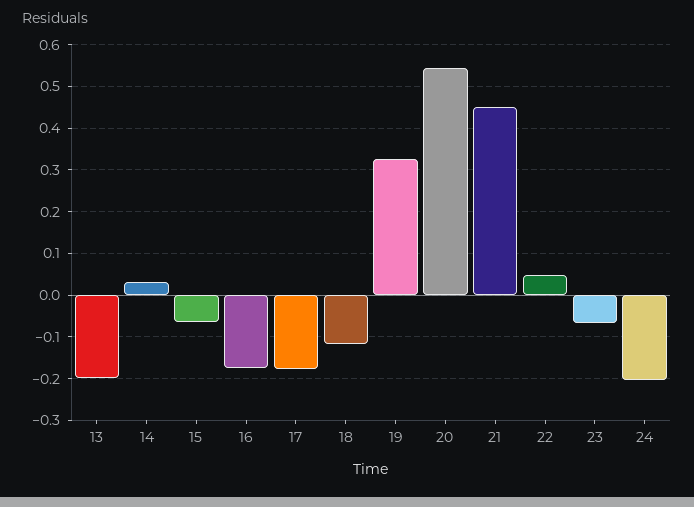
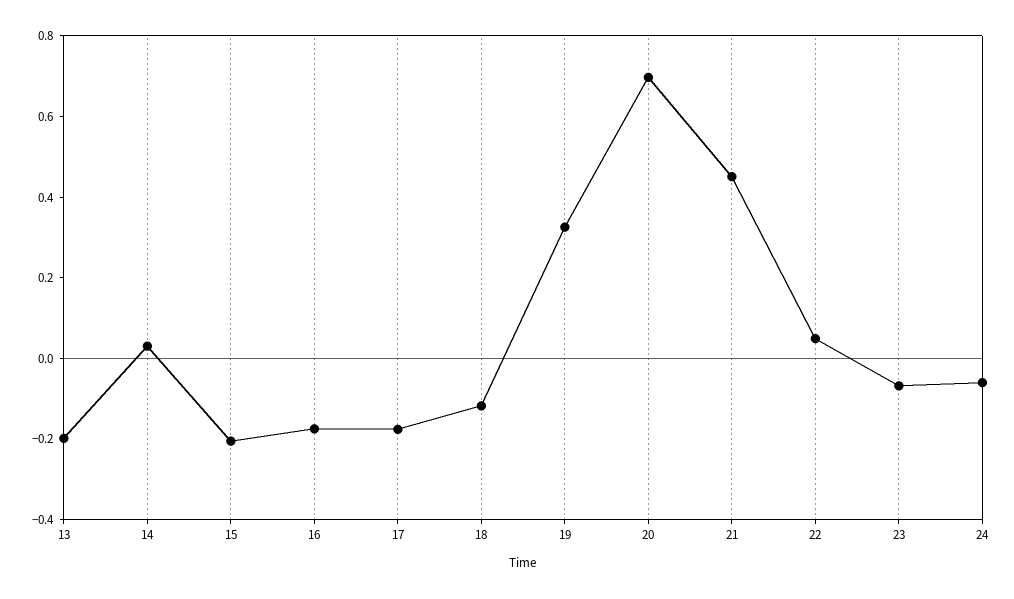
  {
    "13": -0.2,
    "14": 0.04,
-   "15": -0.06,
+   "15": -0.2,
    "16": -0.18,
    "17": -0.18,
    "18": -0.12,
    "19": 0.32,
-   "20": 0.54,
+   "20": 0.7,
    "21": 0.46,
    "22": 0.04,
    "23": -0.06,
-   "24": -0.2
+   "24": -0.05
  }

